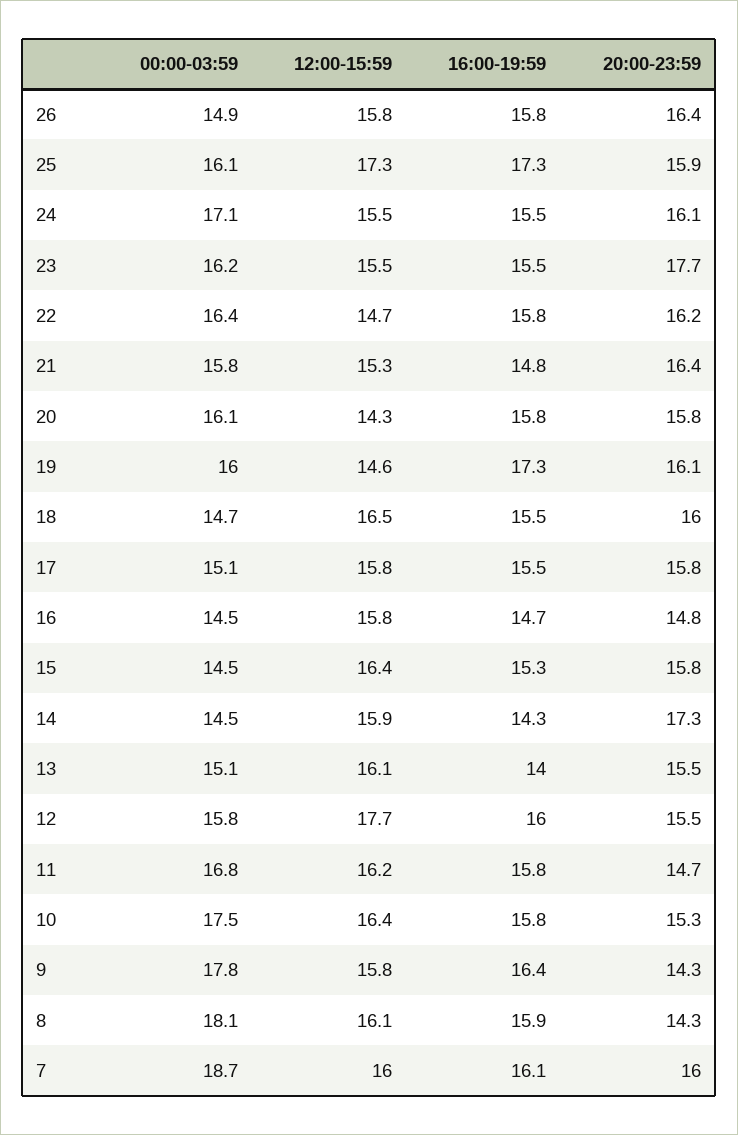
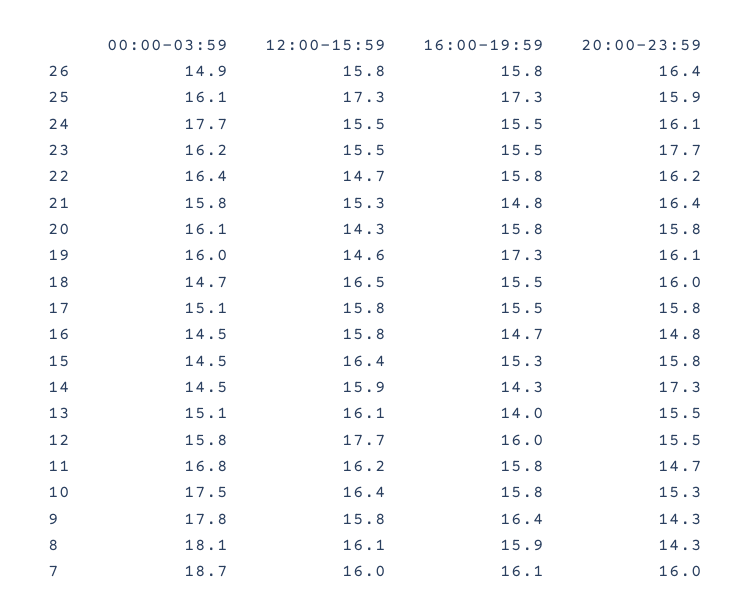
  {
    "00:00-03:59": {
      "26": 14.9,
      "25": 16.1,
-     "24": 17.1,
+     "24": 17.7,
      "23": 16.2,
      "22": 16.4,
      "21": 15.8,
      "20": 16.1,
      "19": 16,
      "18": 14.7,
      "17": 15.1,
      "16": 14.5,
      "15": 14.5,
      "14": 14.5,
      "13": 15.1,
      "12": 15.8,
      "11": 16.8,
      "10": 17.5,
      "9": 17.8,
      "8": 18.1,
      "7": 18.7
    },
    "12:00-15:59": {
      "26": 15.8,
      "25": 17.3,
      "24": 15.5,
      "23": 15.5,
      "22": 14.7,
      "21": 15.3,
      "20": 14.3,
      "19": 14.6,
      "18": 16.5,
      "17": 15.8,
      "16": 15.8,
      "15": 16.4,
      "14": 15.9,
      "13": 16.1,
      "12": 17.7,
      "11": 16.2,
      "10": 16.4,
      "9": 15.8,
      "8": 16.1,
      "7": 16
    },
    "16:00-19:59": {
      "26": 15.8,
      "25": 17.3,
      "24": 15.5,
      "23": 15.5,
      "22": 15.8,
      "21": 14.8,
      "20": 15.8,
      "19": 17.3,
      "18": 15.5,
      "17": 15.5,
      "16": 14.7,
      "15": 15.3,
      "14": 14.3,
      "13": 14,
      "12": 16,
      "11": 15.8,
      "10": 15.8,
      "9": 16.4,
      "8": 15.9,
      "7": 16.1
    },
    "20:00-23:59": {
      "26": 16.4,
      "25": 15.9,
      "24": 16.1,
      "23": 17.7,
      "22": 16.2,
      "21": 16.4,
      "20": 15.8,
      "19": 16.1,
      "18": 16,
      "17": 15.8,
      "16": 14.8,
      "15": 15.8,
      "14": 17.3,
      "13": 15.5,
      "12": 15.5,
      "11": 14.7,
      "10": 15.3,
      "9": 14.3,
      "8": 14.3,
      "7": 16
    }
  }

